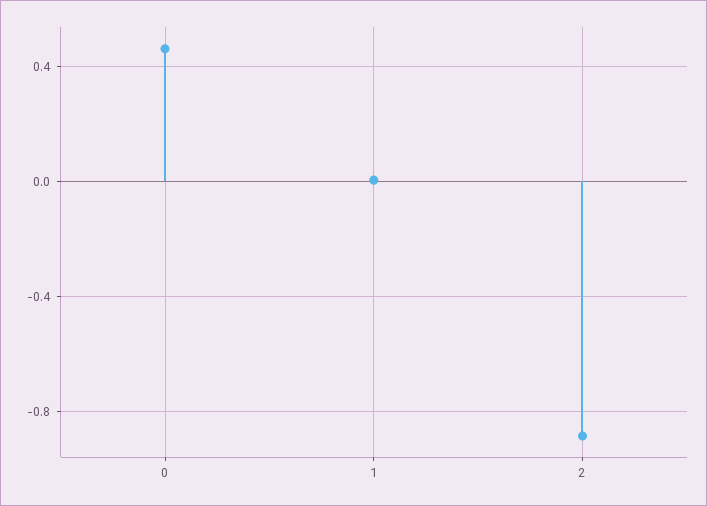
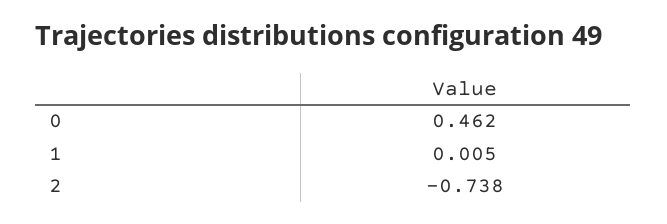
  {
    "0": 0.462,
    "1": 0.005,
-   "2": -0.9
+   "2": -0.738
  }

